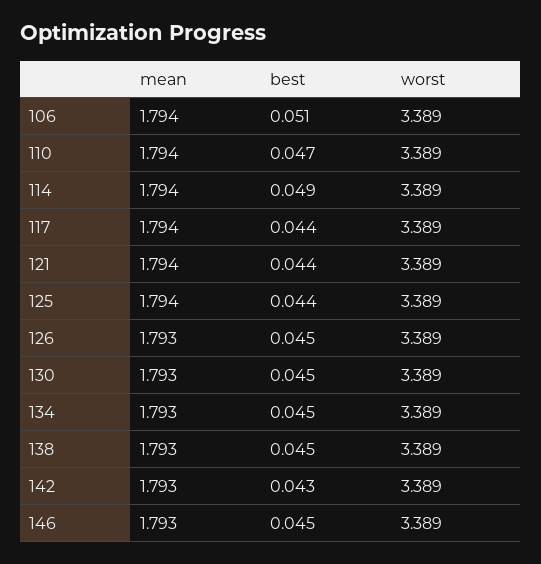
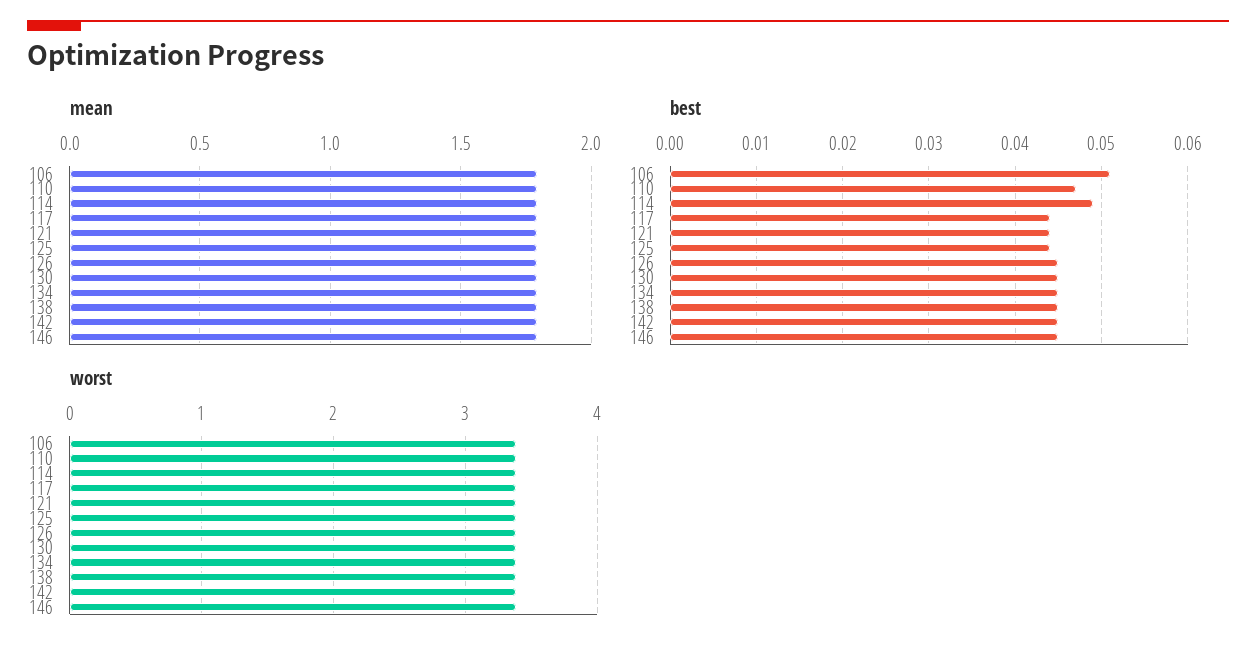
  {
    "mean": {
      "106": 1.794,
      "110": 1.794,
      "114": 1.794,
      "117": 1.794,
      "121": 1.794,
      "125": 1.794,
      "126": 1.793,
      "130": 1.793,
      "134": 1.793,
      "138": 1.793,
      "142": 1.793,
      "146": 1.793
    },
    "best": {
      "106": 0.051,
      "110": 0.047,
      "114": 0.049,
      "117": 0.044,
      "121": 0.044,
      "125": 0.044,
      "126": 0.045,
      "130": 0.045,
      "134": 0.045,
      "138": 0.045,
-     "142": 0.043,
+     "142": 0.045,
      "146": 0.045
    },
    "worst": {
      "106": 3.389,
      "110": 3.389,
      "114": 3.389,
      "117": 3.389,
      "121": 3.389,
      "125": 3.389,
      "126": 3.389,
      "130": 3.389,
      "134": 3.389,
      "138": 3.389,
      "142": 3.389,
      "146": 3.389
    }
  }

